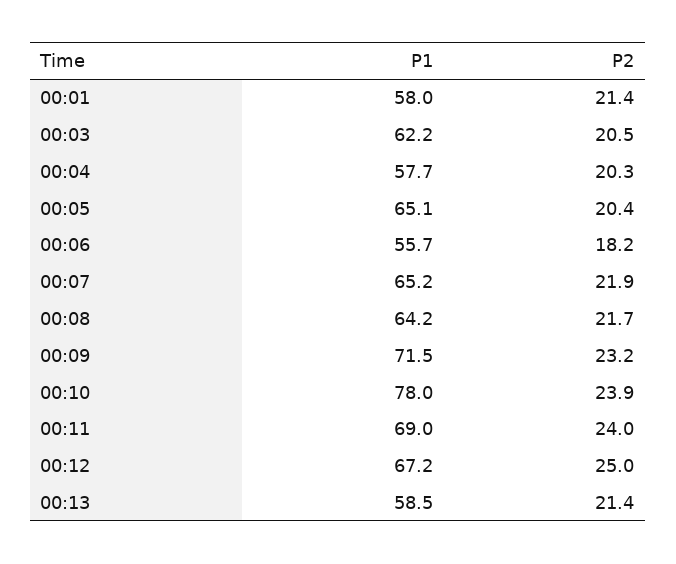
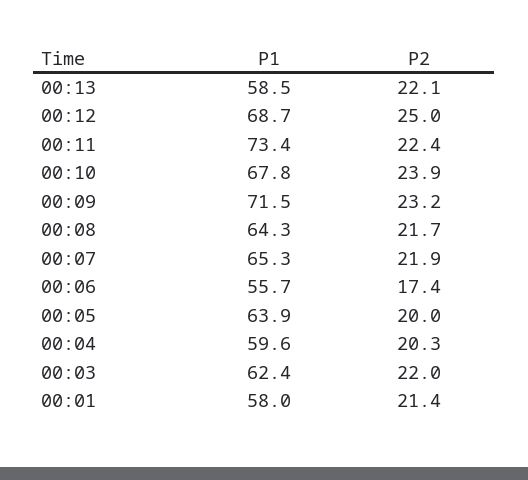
  {
    "P1": {
      "00:01": 58,
-     "00:03": 62.2,
+     "00:03": 62.4,
-     "00:04": 57.7,
+     "00:04": 59.6,
-     "00:05": 65.1,
+     "00:05": 63.9,
      "00:06": 55.7,
-     "00:07": 65.2,
+     "00:07": 65.3,
-     "00:08": 64.2,
+     "00:08": 64.3,
      "00:09": 71.5,
-     "00:10": 78,
+     "00:10": 67.8,
-     "00:11": 69,
+     "00:11": 73.4,
-     "00:12": 67.2,
+     "00:12": 68.7,
      "00:13": 58.5
    },
    "P2": {
      "00:01": 21.4,
-     "00:03": 20.5,
+     "00:03": 22,
      "00:04": 20.3,
-     "00:05": 20.4,
+     "00:05": 20,
-     "00:06": 18.2,
+     "00:06": 17.4,
      "00:07": 21.9,
      "00:08": 21.7,
      "00:09": 23.2,
      "00:10": 23.9,
-     "00:11": 24,
+     "00:11": 22.4,
      "00:12": 25,
-     "00:13": 21.4
+     "00:13": 22.1
    }
  }

